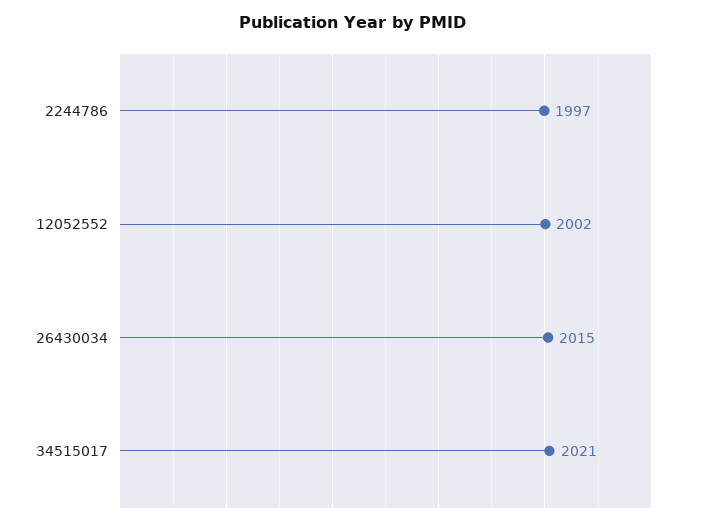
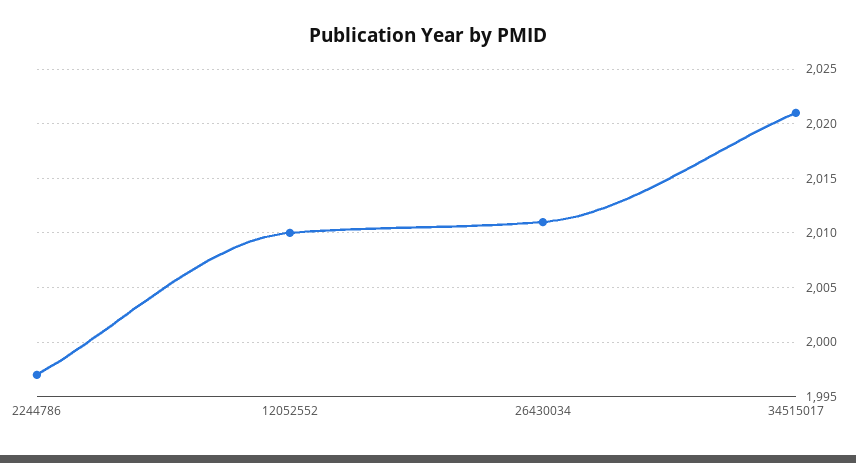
  {
    "2244786": 1997,
-   "12052552": 2002,
+   "12052552": 2010,
-   "26430034": 2015,
+   "26430034": 2011,
    "34515017": 2021
  }

